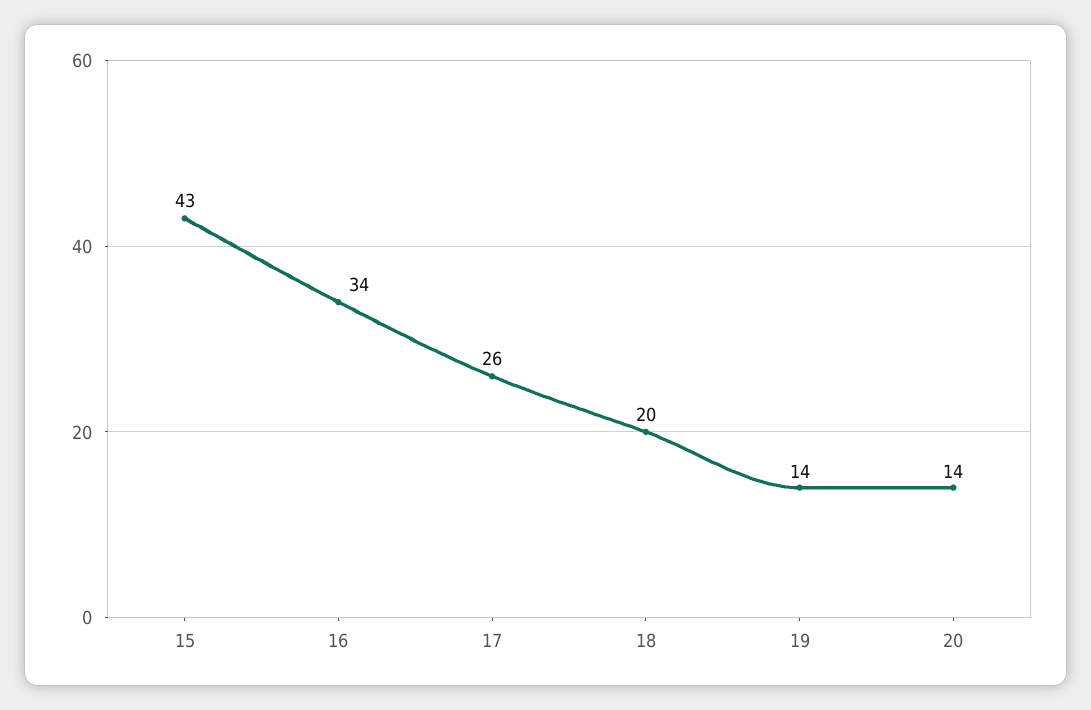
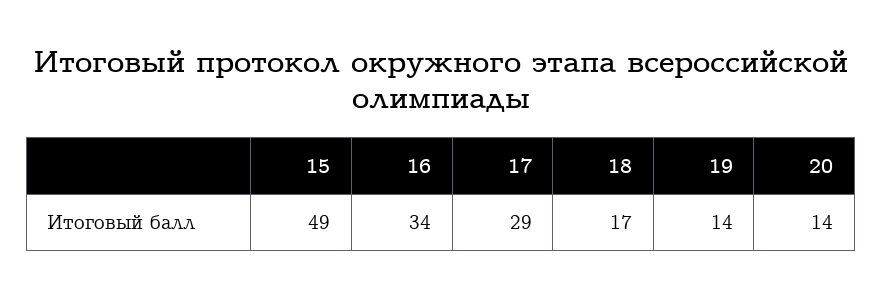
  {
-   "15": 43,
+   "15": 49,
    "16": 34,
-   "17": 26,
+   "17": 29,
-   "18": 20,
+   "18": 17,
    "19": 14,
    "20": 14
  }

